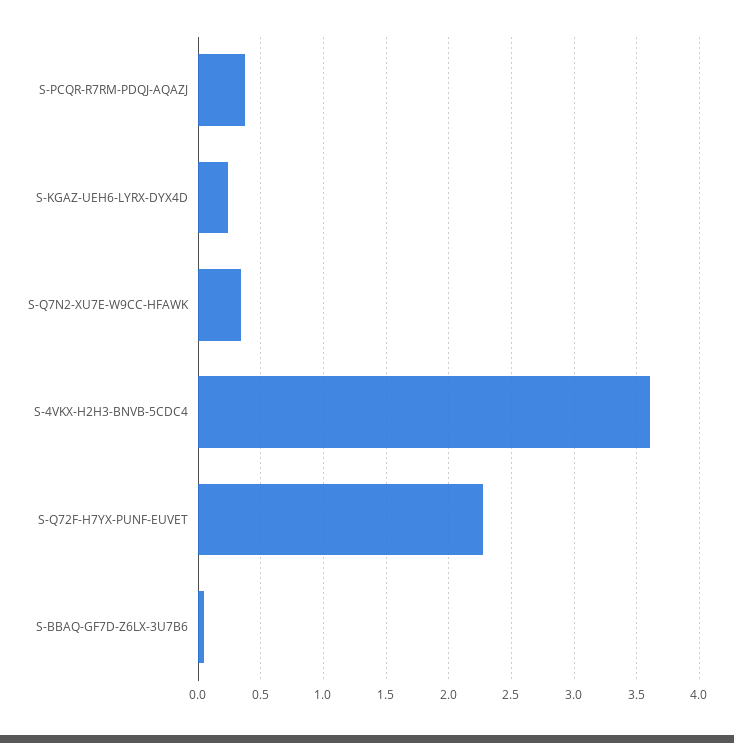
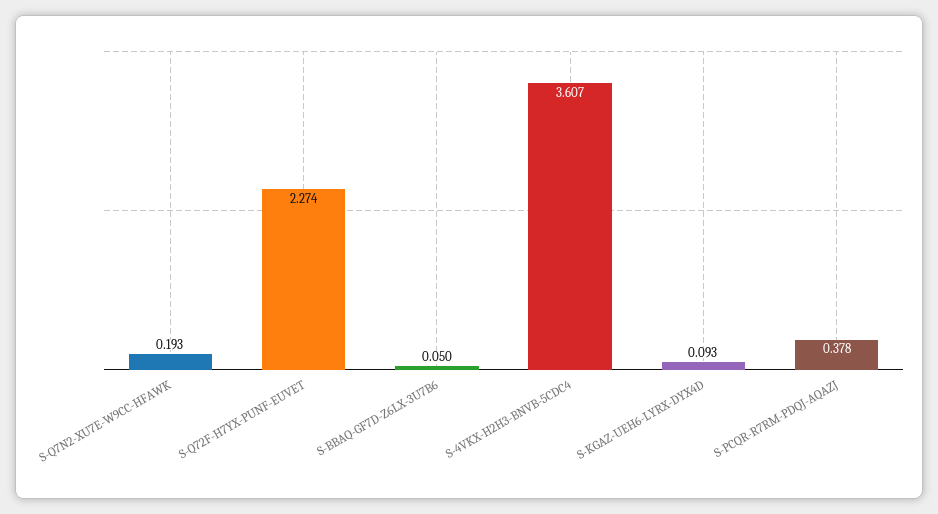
  {
    "S-PCQR-R7RM-PDQJ-AQAZJ": 0.378,
-   "S-KGAZ-UEH6-LYRX-DYX4D": 0.25,
+   "S-KGAZ-UEH6-LYRX-DYX4D": 0.093,
-   "S-Q7N2-XU7E-W9CC-HFAWK": 0.35,
+   "S-Q7N2-XU7E-W9CC-HFAWK": 0.193,
    "S-4VKX-H2H3-BNVB-5CDC4": 3.607,
    "S-Q72F-H7YX-PUNF-EUVET": 2.274,
    "S-BBAQ-GF7D-Z6LX-3U7B6": 0.05
  }

